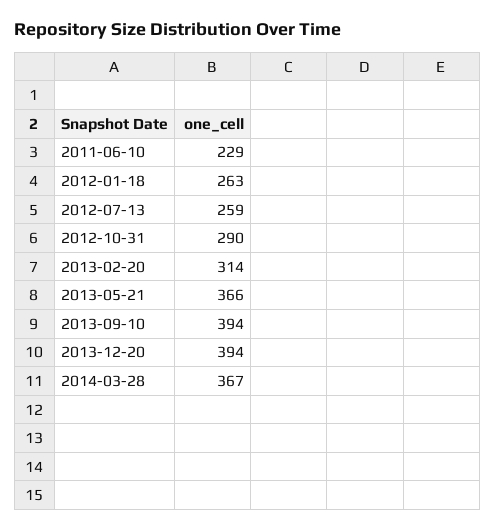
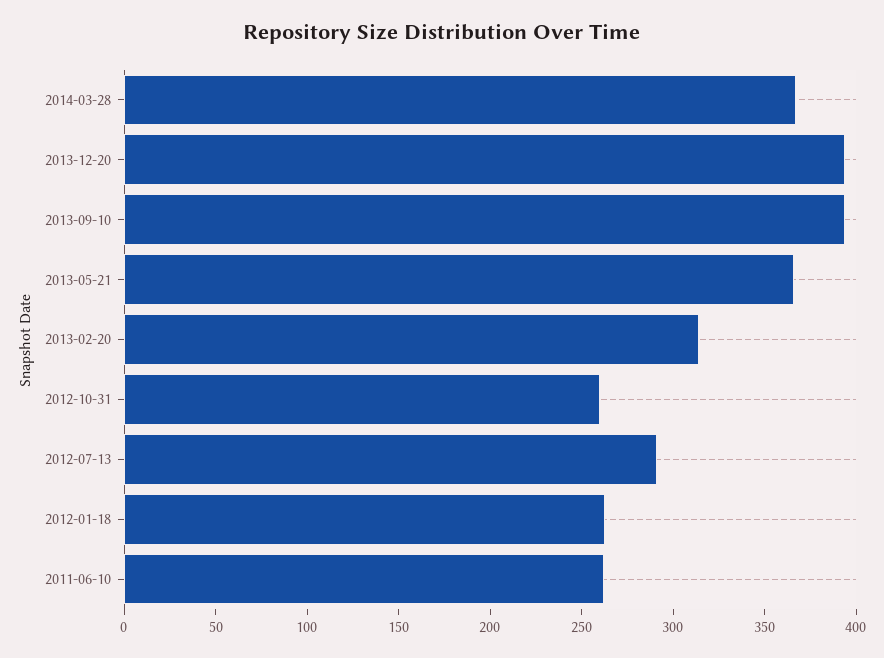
  {
-   "2011-06-10": 229,
+   "2011-06-10": 260,
    "2012-01-18": 263,
-   "2012-07-13": 259,
+   "2012-07-13": 290,
-   "2012-10-31": 290,
+   "2012-10-31": 260,
    "2013-02-20": 314,
    "2013-05-21": 366,
    "2013-09-10": 394,
    "2013-12-20": 394,
    "2014-03-28": 367
  }

